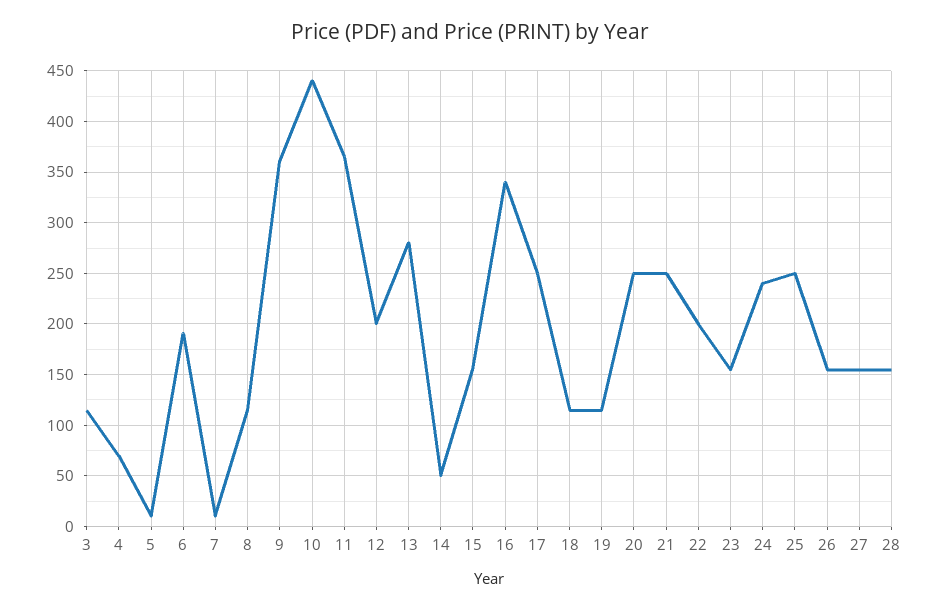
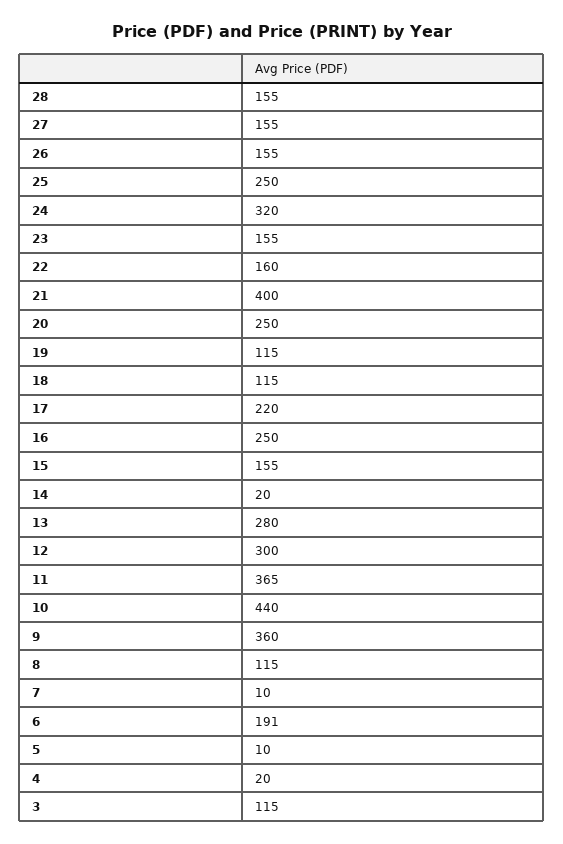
  {
    "3": 115,
-   "4": 70,
+   "4": 20,
    "5": 10,
    "6": 191,
    "7": 10,
    "8": 115,
    "9": 360,
    "10": 440,
    "11": 365,
-   "12": 200,
+   "12": 300,
    "13": 280,
-   "14": 50,
+   "14": 20,
    "15": 155,
-   "16": 340,
+   "16": 250,
-   "17": 250,
+   "17": 220,
    "18": 115,
    "19": 115,
    "20": 250,
-   "21": 250,
+   "21": 400,
-   "22": 200,
+   "22": 160,
    "23": 155,
-   "24": 240,
+   "24": 320,
    "25": 250,
    "26": 155,
    "27": 155,
    "28": 155
  }

